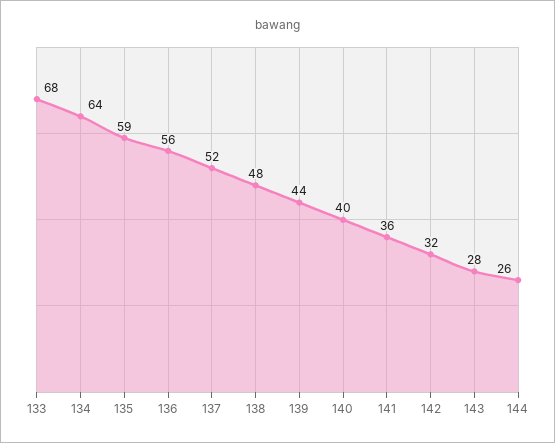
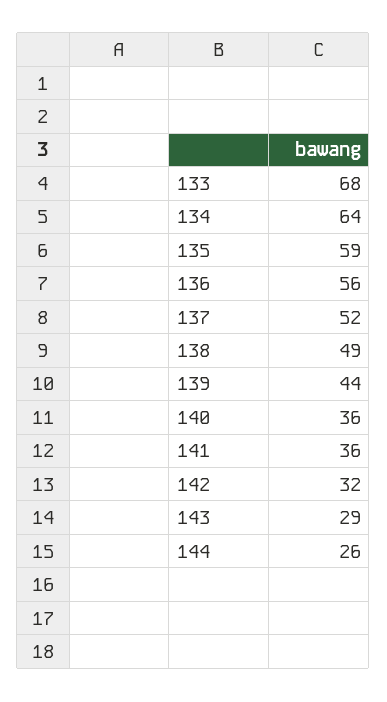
  {
    "133": 68,
    "134": 64,
    "135": 59,
    "136": 56,
    "137": 52,
-   "138": 48,
+   "138": 49,
    "139": 44,
-   "140": 40,
+   "140": 36,
    "141": 36,
    "142": 32,
-   "143": 28,
+   "143": 29,
    "144": 26
  }

